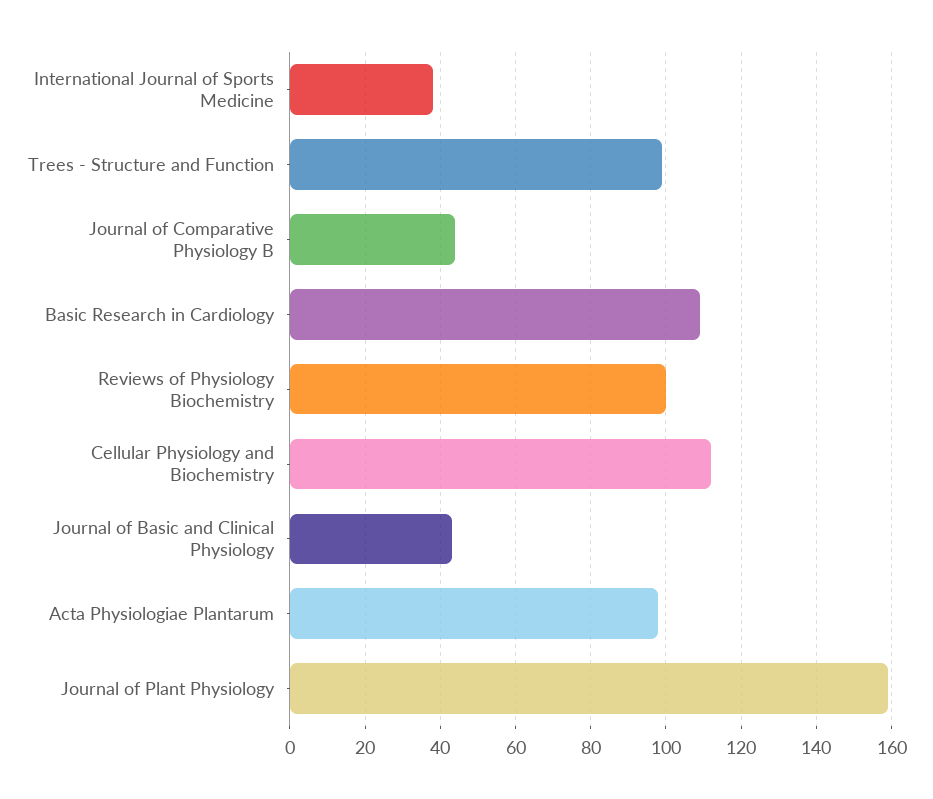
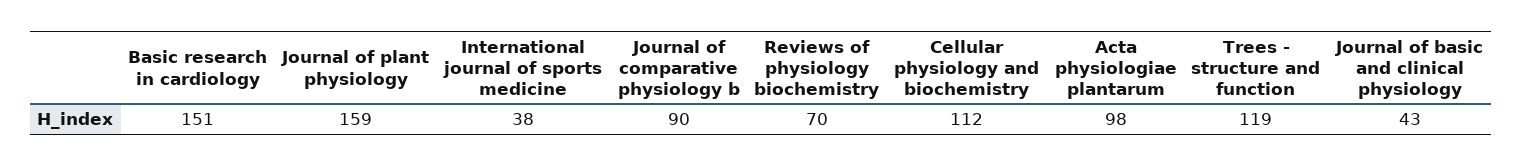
  {
    "International Journal of Sports Medicine": 38,
-   "Trees - Structure and Function": 100,
+   "Trees - Structure and Function": 119,
-   "Journal of Comparative Physiology B": 45,
+   "Journal of Comparative Physiology B": 90,
-   "Basic Research in Cardiology": 110,
+   "Basic Research in Cardiology": 151,
-   "Reviews of Physiology Biochemistry": 100,
+   "Reviews of Physiology Biochemistry": 70,
    "Cellular Physiology and Biochemistry": 112,
    "Journal of Basic and Clinical Physiology": 43,
    "Acta Physiologiae Plantarum": 98,
    "Journal of Plant Physiology": 159
  }

